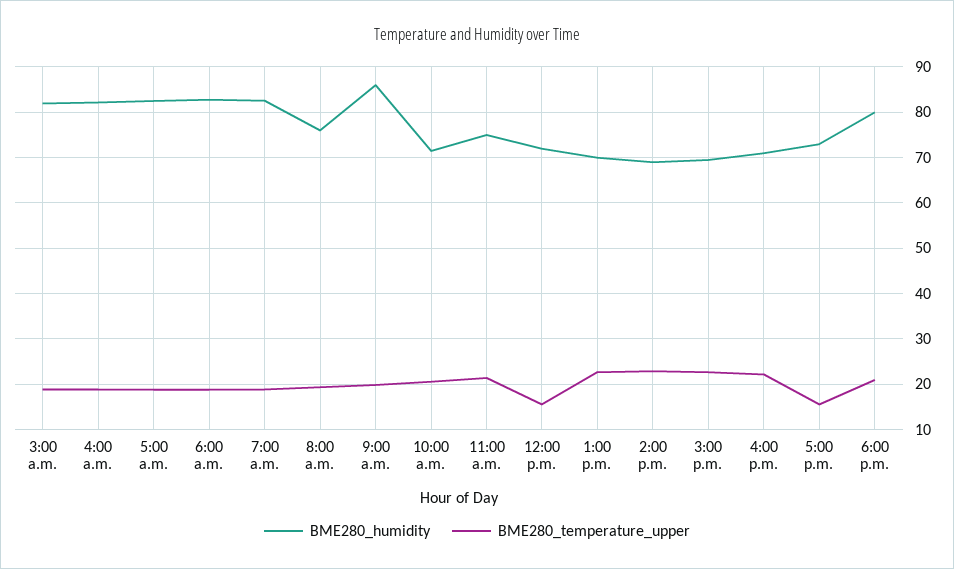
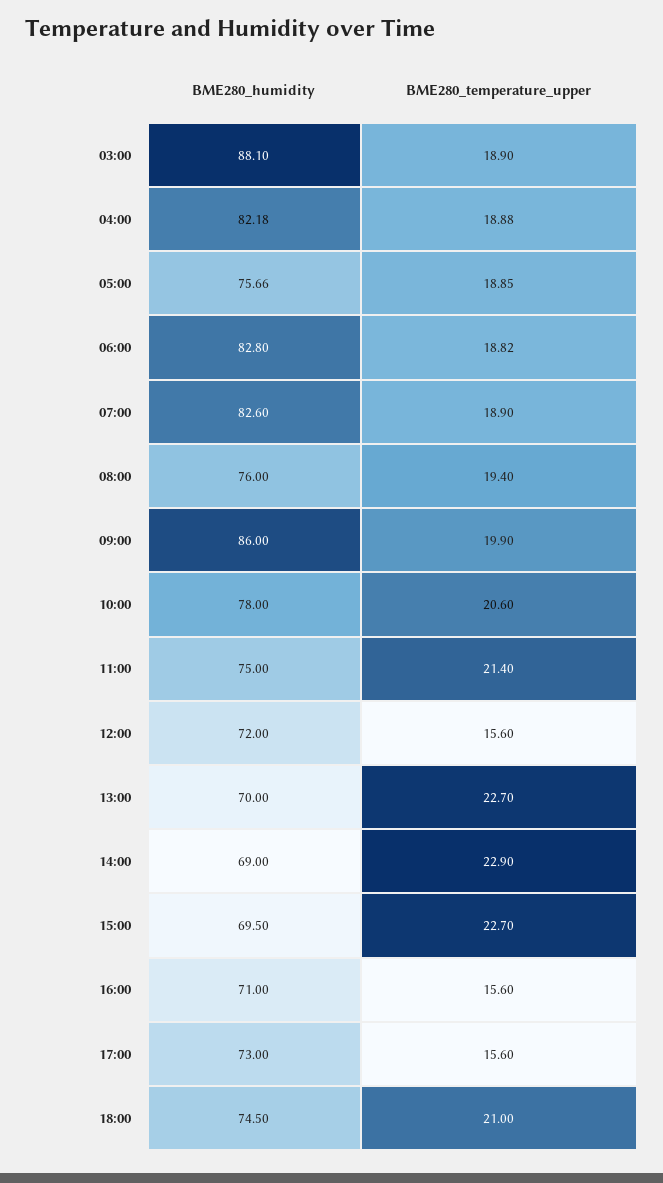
  {
    "BME280_humidity": {
-     "3:00 a.m.": 82,
+     "3:00 a.m.": 88.1,
      "4:00 a.m.": 82.18,
-     "5:00 a.m.": 82,
+     "5:00 a.m.": 75.66,
      "6:00 a.m.": 82.8,
      "7:00 a.m.": 82.6,
      "8:00 a.m.": 76,
      "9:00 a.m.": 86,
-     "10:00 a.m.": 72,
+     "10:00 a.m.": 78,
      "11:00 a.m.": 75,
      "12:00 p.m.": 72,
      "1:00 p.m.": 70,
      "2:00 p.m.": 69,
      "3:00 p.m.": 69.5,
      "4:00 p.m.": 71,
      "5:00 p.m.": 73,
-     "6:00 p.m.": 80
+     "6:00 p.m.": 74.5
    },
    "BME280_temperature_upper": {
      "3:00 a.m.": 18.9,
      "4:00 a.m.": 18.88,
      "5:00 a.m.": 18.85,
      "6:00 a.m.": 18.82,
      "7:00 a.m.": 18.9,
      "8:00 a.m.": 19.4,
      "9:00 a.m.": 19.9,
      "10:00 a.m.": 20.6,
      "11:00 a.m.": 21.4,
      "12:00 p.m.": 15.6,
      "1:00 p.m.": 22.7,
      "2:00 p.m.": 22.9,
      "3:00 p.m.": 22.7,
-     "4:00 p.m.": 22,
+     "4:00 p.m.": 15.6,
      "5:00 p.m.": 15.6,
      "6:00 p.m.": 21
    }
  }

